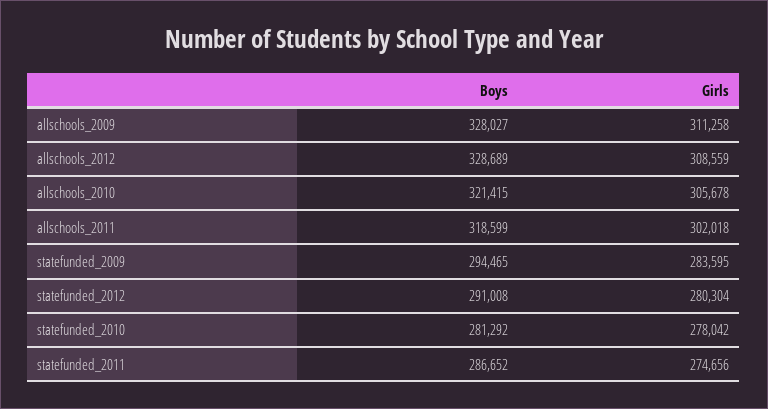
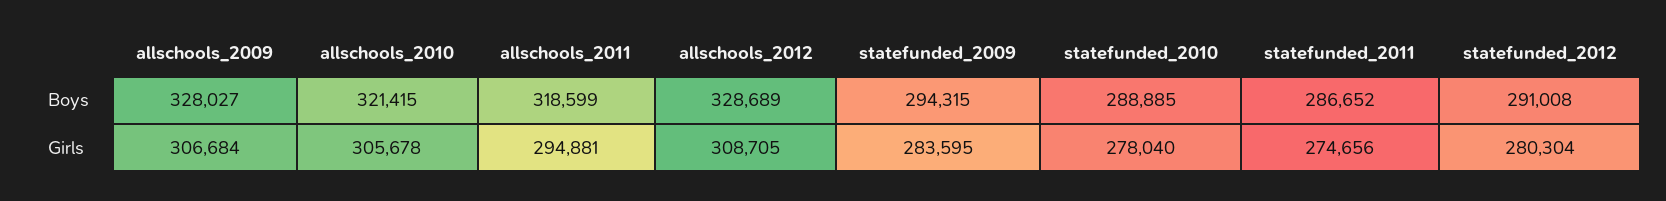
  {
    "Boys": {
      "allschools_2009": 328027,
      "allschools_2012": 328689,
      "allschools_2010": 321415,
      "allschools_2011": 318599,
-     "statefunded_2009": 294465,
+     "statefunded_2009": 294315,
      "statefunded_2012": 291008,
-     "statefunded_2010": 281292,
+     "statefunded_2010": 288885,
      "statefunded_2011": 286652
    },
    "Girls": {
-     "allschools_2009": 311258,
+     "allschools_2009": 306684,
-     "allschools_2012": 308559,
+     "allschools_2012": 308705,
      "allschools_2010": 305678,
-     "allschools_2011": 302018,
+     "allschools_2011": 294881,
      "statefunded_2009": 283595,
      "statefunded_2012": 280304,
-     "statefunded_2010": 278042,
+     "statefunded_2010": 278040,
      "statefunded_2011": 274656
    }
  }

